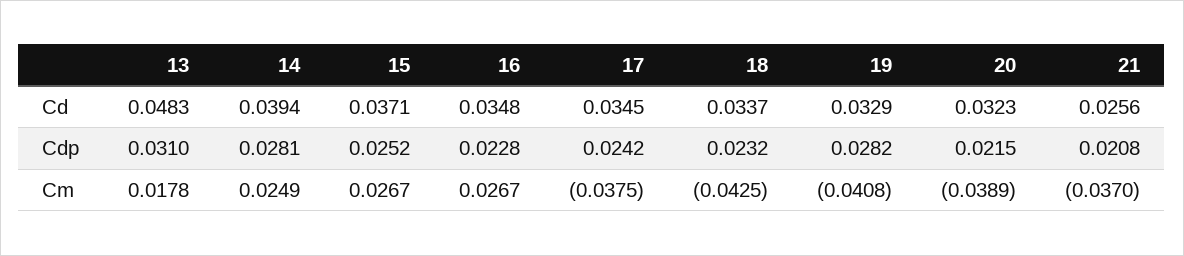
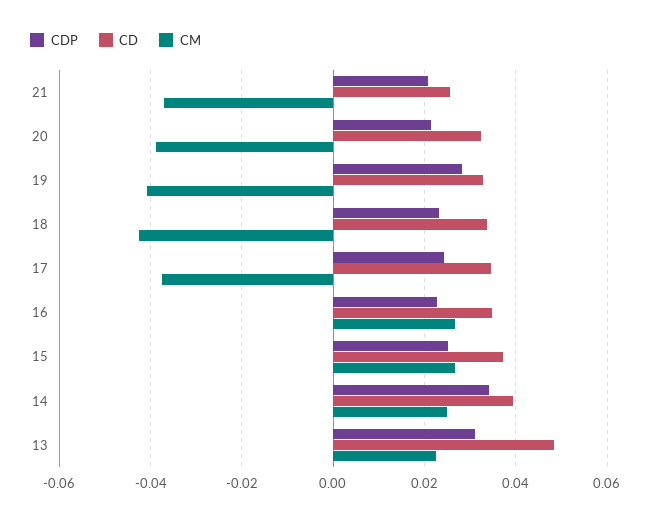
  {
    "Cd": {
      "13": 0.0483,
      "14": 0.0394,
      "15": 0.0371,
      "16": 0.0348,
      "17": 0.0345,
      "18": 0.0337,
      "19": 0.0329,
      "20": 0.0323,
      "21": 0.0256
    },
    "Cdp": {
      "13": 0.031,
-     "14": 0.0281,
+     "14": 0.034,
      "15": 0.0252,
      "16": 0.0228,
      "17": 0.0242,
      "18": 0.0232,
      "19": 0.0282,
      "20": 0.0215,
      "21": 0.0208
    },
    "Cm": {
-     "13": 0.0178,
+     "13": 0.022,
      "14": 0.0249,
      "15": 0.0267,
      "16": 0.0267,
      "17": -0.0375,
      "18": -0.0425,
      "19": -0.0408,
      "20": -0.0389,
      "21": -0.037
    }
  }

